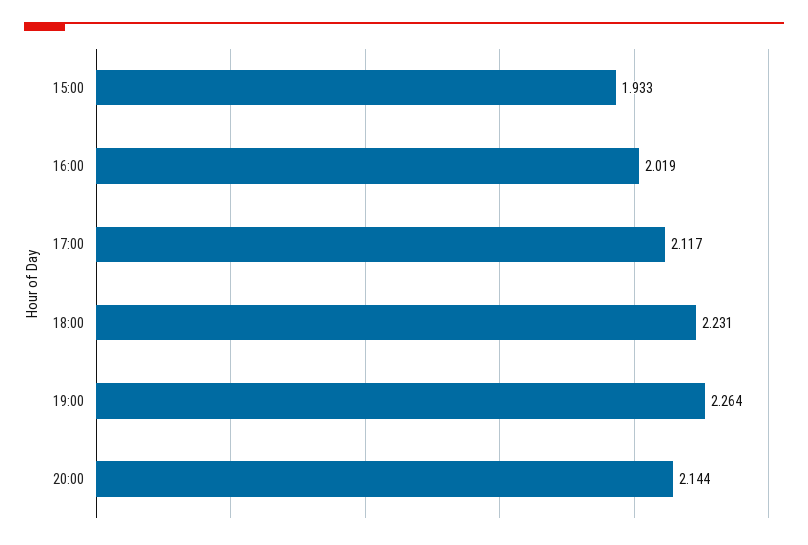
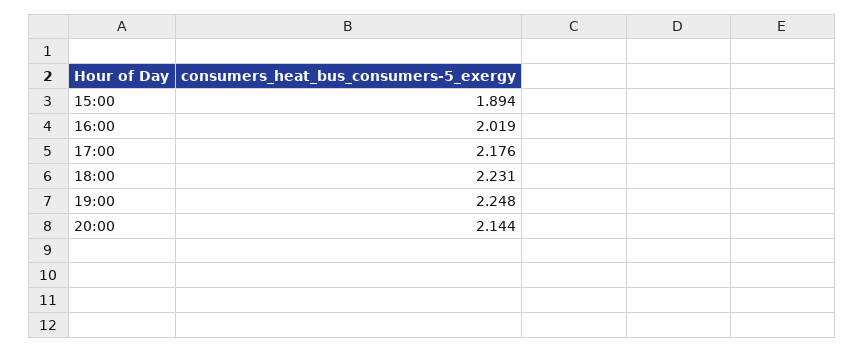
  {
-   "15:00": 1.933,
+   "15:00": 1.894,
    "16:00": 2.019,
-   "17:00": 2.117,
+   "17:00": 2.176,
    "18:00": 2.231,
-   "19:00": 2.264,
+   "19:00": 2.248,
    "20:00": 2.144
  }

